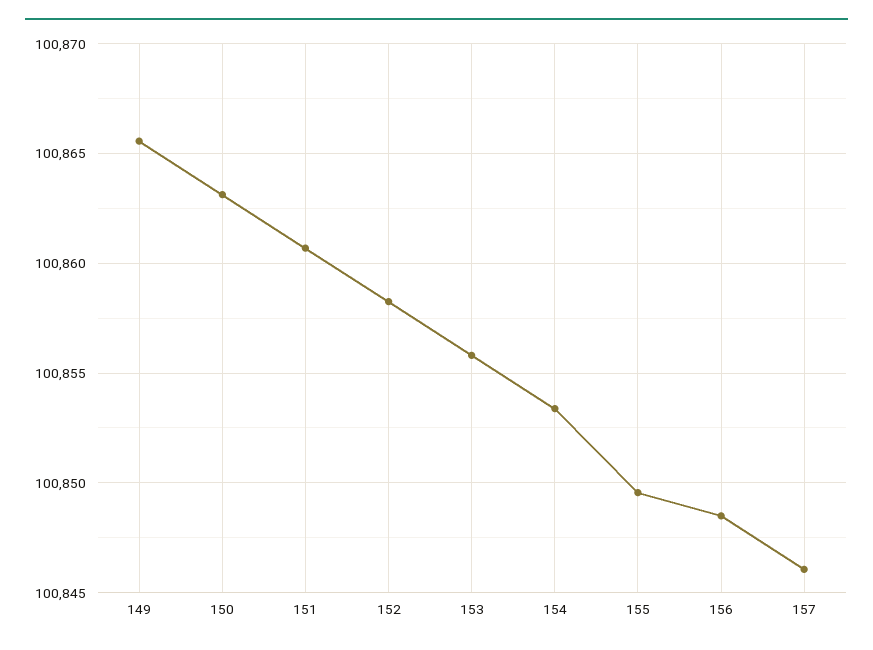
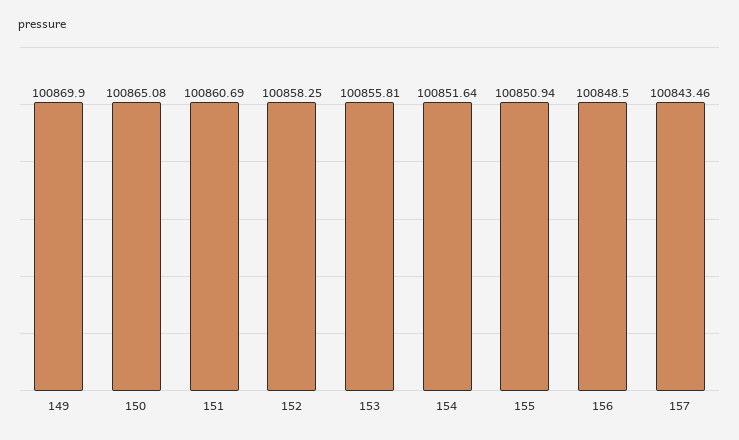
  {
-   "149": 100865.5,
+   "149": 100869.9,
-   "150": 100863,
+   "150": 100865.08,
    "151": 100860.69,
    "152": 100858.25,
    "153": 100855.81,
-   "154": 100853.5,
+   "154": 100851.64,
-   "155": 100849.5,
+   "155": 100850.94,
    "156": 100848.5,
-   "157": 100846
+   "157": 100843.46
  }

